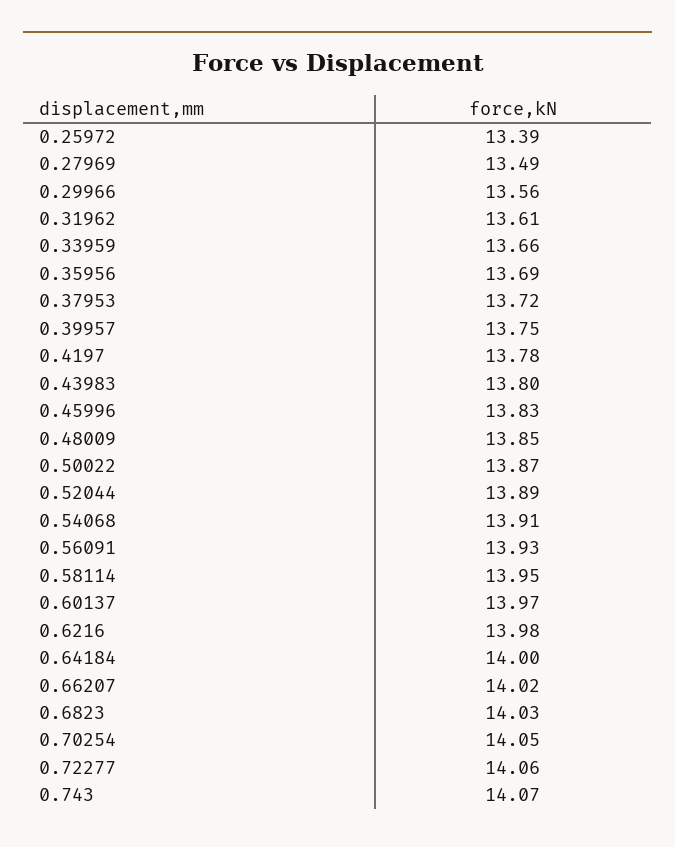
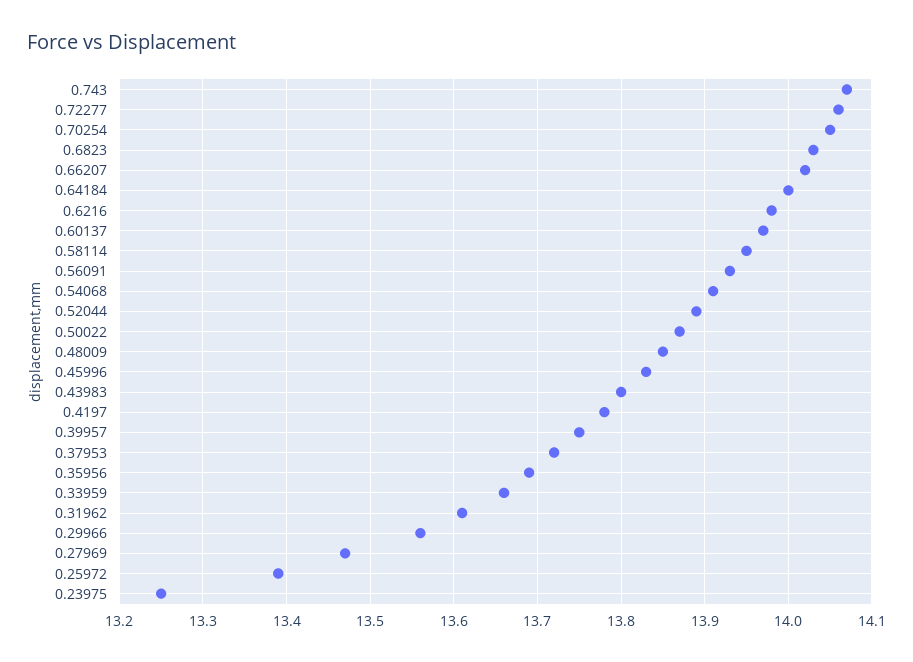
  {
    "0.25972": 13.39,
-   "0.27969": 13.49,
+   "0.27969": 13.47,
    "0.29966": 13.56,
    "0.31962": 13.61,
    "0.33959": 13.66,
    "0.35956": 13.69,
    "0.37953": 13.72,
    "0.39957": 13.75,
    "0.4197": 13.78,
    "0.43983": 13.8,
    "0.45996": 13.83,
    "0.48009": 13.85,
    "0.50022": 13.87,
    "0.52044": 13.89,
    "0.54068": 13.91,
    "0.56091": 13.93,
    "0.58114": 13.95,
    "0.60137": 13.97,
    "0.6216": 13.98,
    "0.64184": 14,
    "0.66207": 14.02,
    "0.6823": 14.03,
    "0.70254": 14.05,
    "0.72277": 14.06,
-   "0.743": 14.07
+   "0.743": 14.07,
+   "0.23975": 13.25
  }

